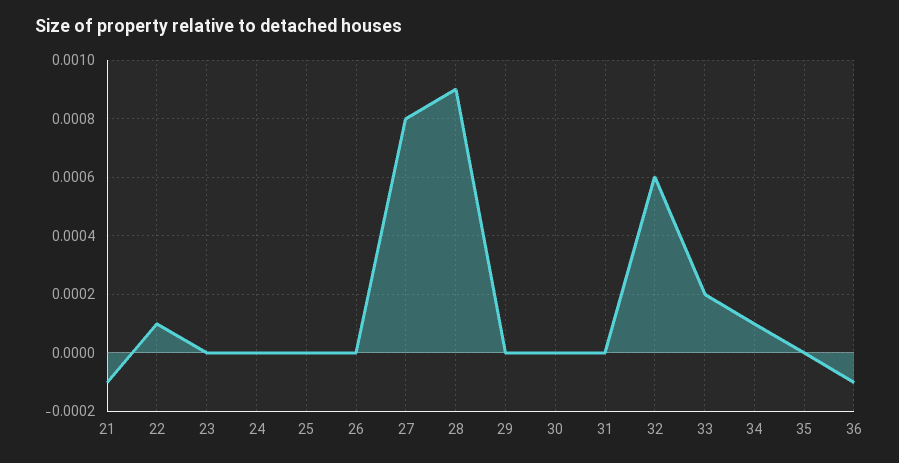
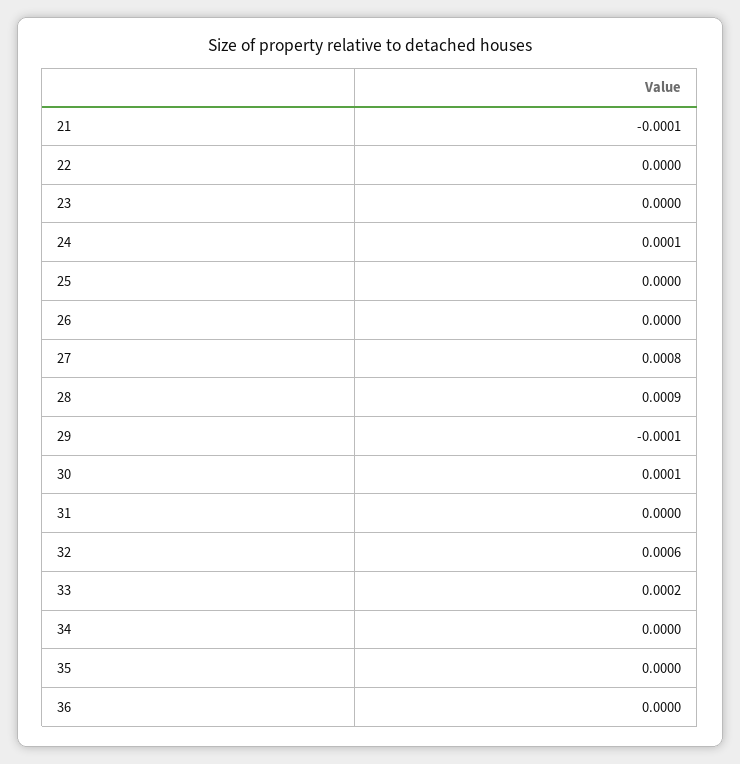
  {
    "21": -0.0001,
-   "22": 0.0001,
+   "22": 0,
    "23": 0,
-   "24": 0,
+   "24": 0.0001,
    "25": 0,
    "26": 0,
    "27": 0.0008,
    "28": 0.0009,
-   "29": 0,
+   "29": -0.0001,
-   "30": 0,
+   "30": 0.0001,
    "31": 0,
    "32": 0.0006,
    "33": 0.0002,
-   "34": 0.0001,
+   "34": 0,
    "35": 0,
-   "36": -0.0001
+   "36": 0
  }

